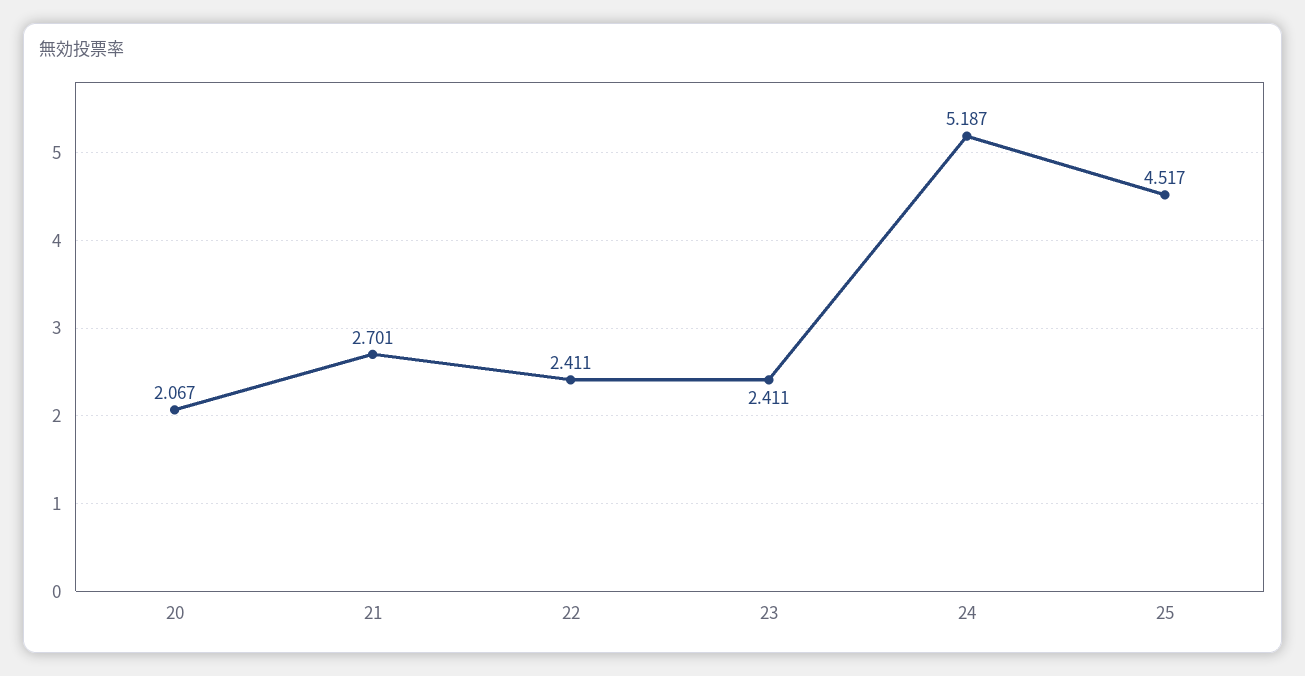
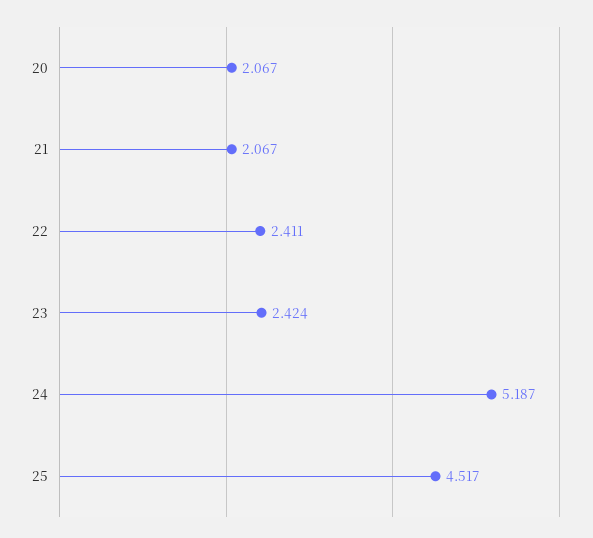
  {
    "20": 2.067,
-   "21": 2.701,
+   "21": 2.067,
    "22": 2.411,
-   "23": 2.411,
+   "23": 2.424,
    "24": 5.187,
    "25": 4.517
  }

